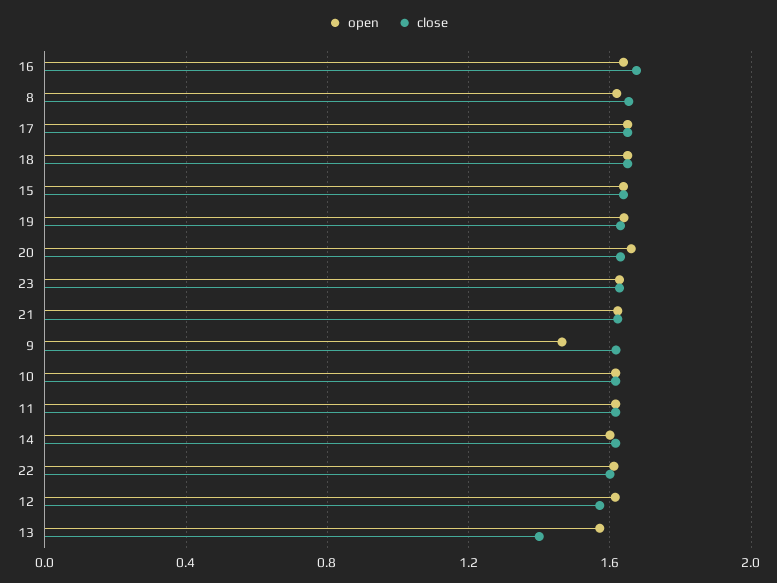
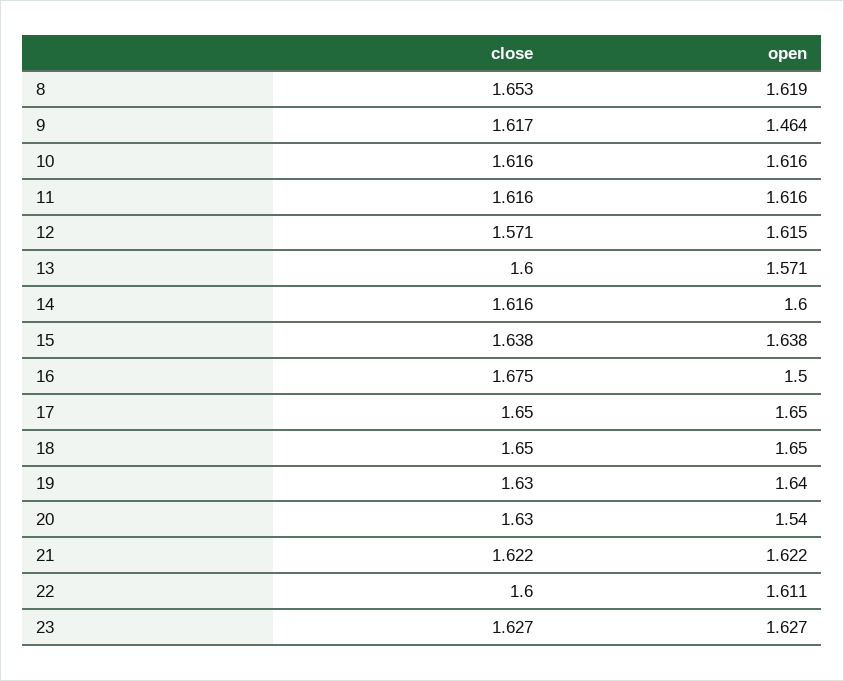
  {
    "open": {
-     "16": 1.65,
+     "16": 1.5,
      "8": 1.619,
      "17": 1.65,
      "18": 1.65,
      "15": 1.638,
      "19": 1.64,
-     "20": 1.65,
+     "20": 1.54,
      "23": 1.627,
      "21": 1.622,
      "9": 1.464,
      "10": 1.616,
      "11": 1.616,
      "14": 1.6,
      "22": 1.611,
      "12": 1.615,
      "13": 1.571
    },
    "close": {
      "16": 1.675,
      "8": 1.653,
      "17": 1.65,
      "18": 1.65,
      "15": 1.638,
      "19": 1.63,
      "20": 1.63,
      "23": 1.627,
      "21": 1.622,
      "9": 1.617,
      "10": 1.616,
      "11": 1.616,
      "14": 1.616,
      "22": 1.6,
      "12": 1.571,
-     "13": 1.4
+     "13": 1.6
    }
  }

